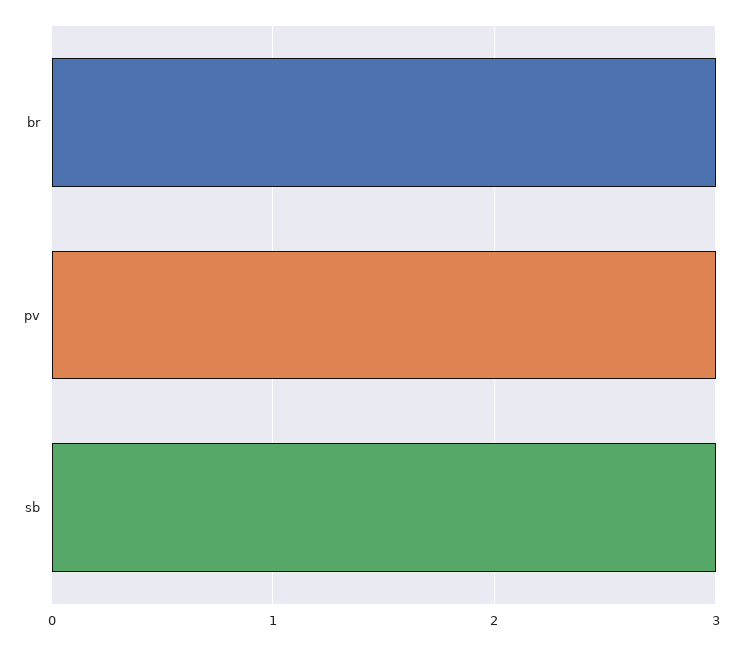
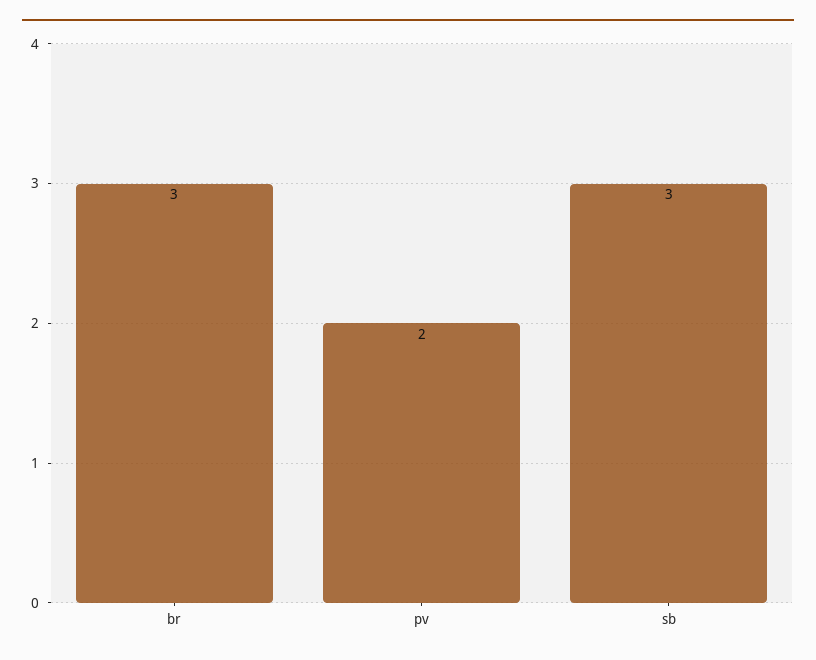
  {
    "br": 3,
-   "pv": 3,
+   "pv": 2,
    "sb": 3
  }

